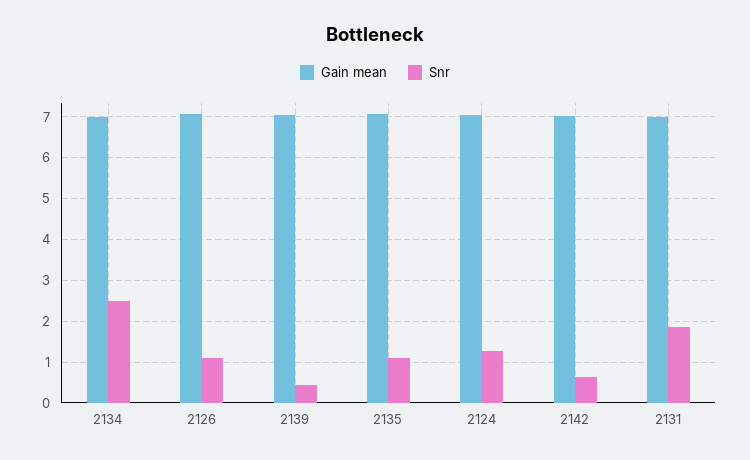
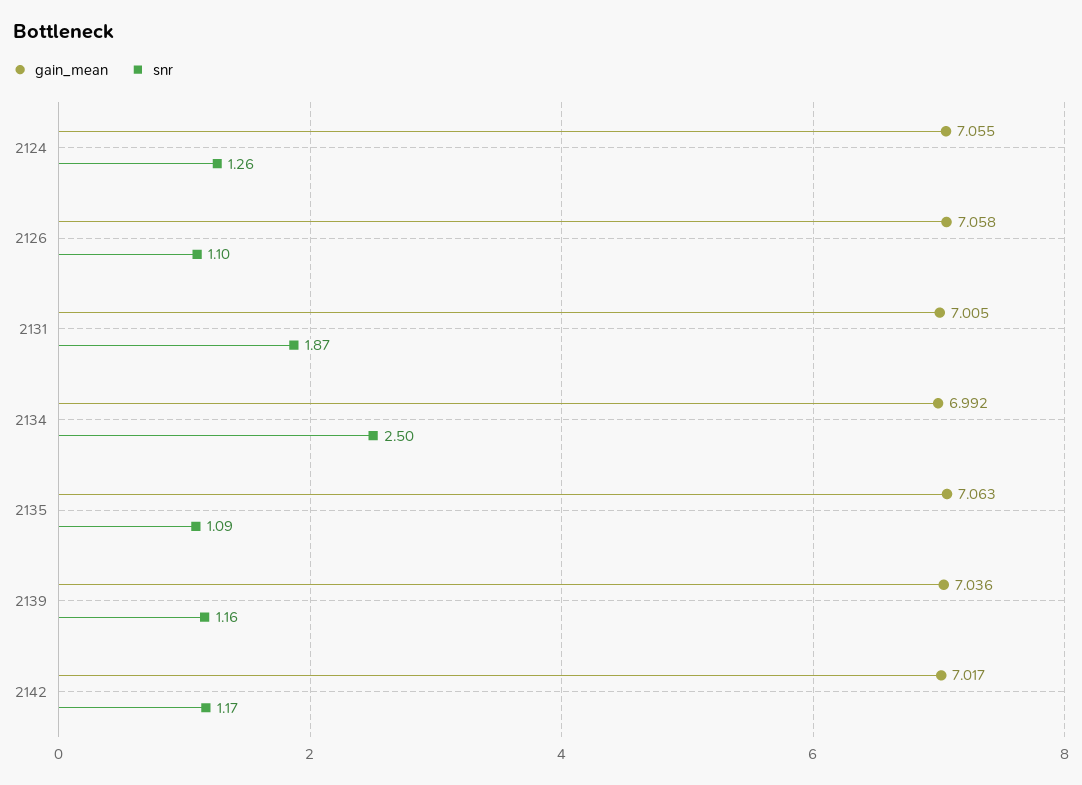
  {
    "Gain mean": {
      "2134": 6.992,
      "2126": 7.058,
      "2139": 7.036,
      "2135": 7.063,
      "2124": 7.055,
      "2142": 7.017,
      "2131": 7.005
    },
    "Snr": {
      "2134": 2.5,
      "2126": 1.1,
-     "2139": 0.4,
+     "2139": 1.16,
      "2135": 1.09,
      "2124": 1.26,
-     "2142": 0.6,
+     "2142": 1.17,
      "2131": 1.87
    }
  }

